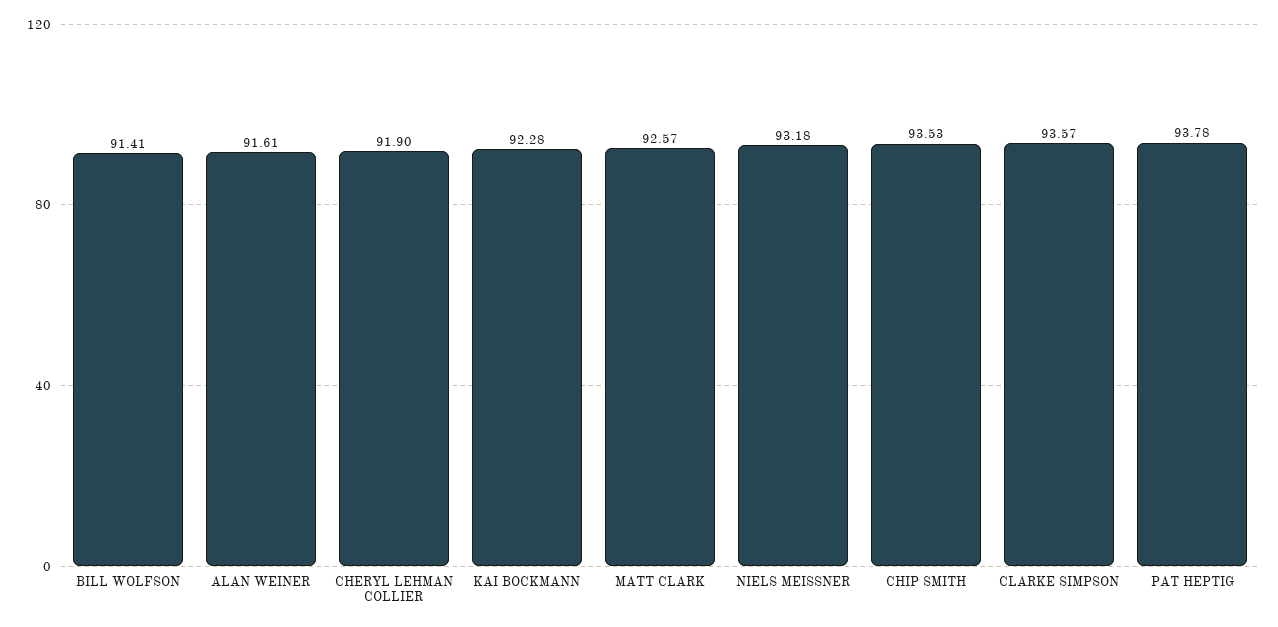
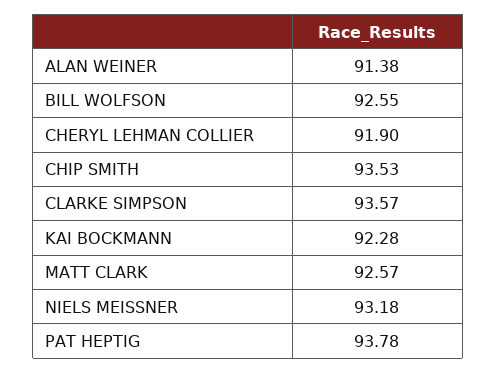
  {
-   "BILL WOLFSON": 91.41,
+   "BILL WOLFSON": 92.55,
-   "ALAN WEINER": 91.61,
+   "ALAN WEINER": 91.38,
    "CHERYL LEHMAN COLLIER": 91.9,
    "KAI BOCKMANN": 92.28,
    "MATT CLARK": 92.57,
    "NIELS MEISSNER": 93.18,
    "CHIP SMITH": 93.53,
    "CLARKE SIMPSON": 93.57,
    "PAT HEPTIG": 93.78
  }

